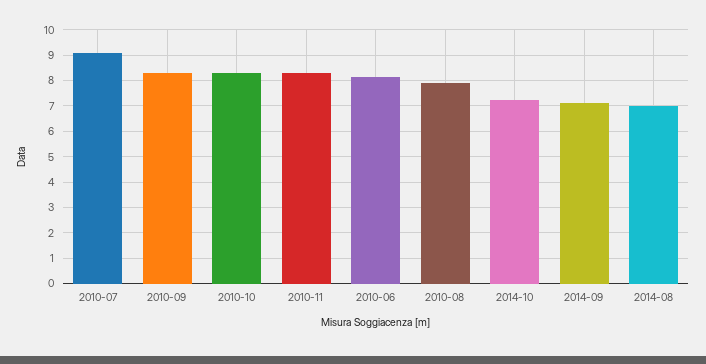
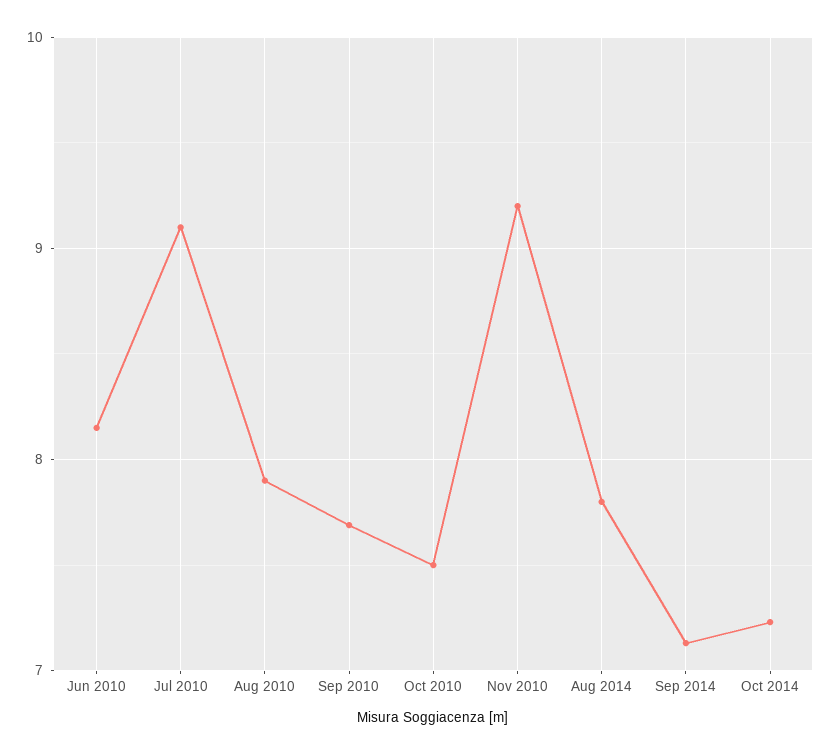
  {
    "2010-07": 9.1,
-   "2010-09": 8.25,
+   "2010-09": 7.7,
-   "2010-10": 8.25,
+   "2010-10": 7.5,
-   "2010-11": 8.25,
+   "2010-11": 9.2,
    "2010-06": 8.2,
    "2010-08": 7.9,
    "2014-10": 7.2,
    "2014-09": 7.1,
-   "2014-08": 7
+   "2014-08": 7.8
  }

